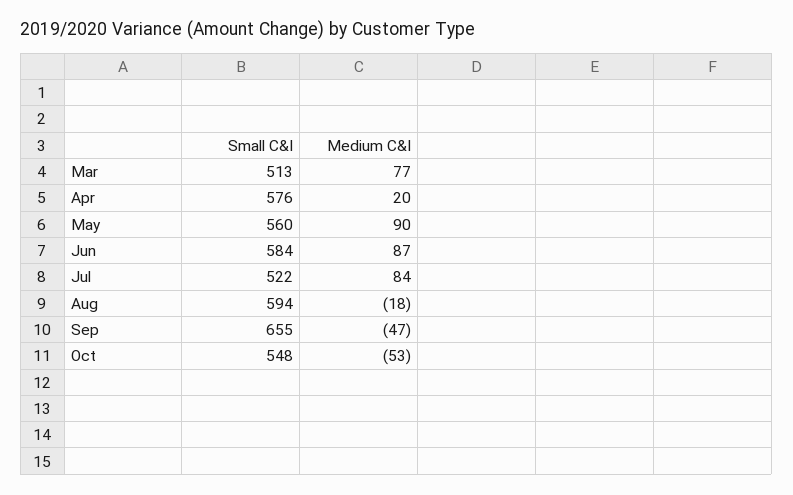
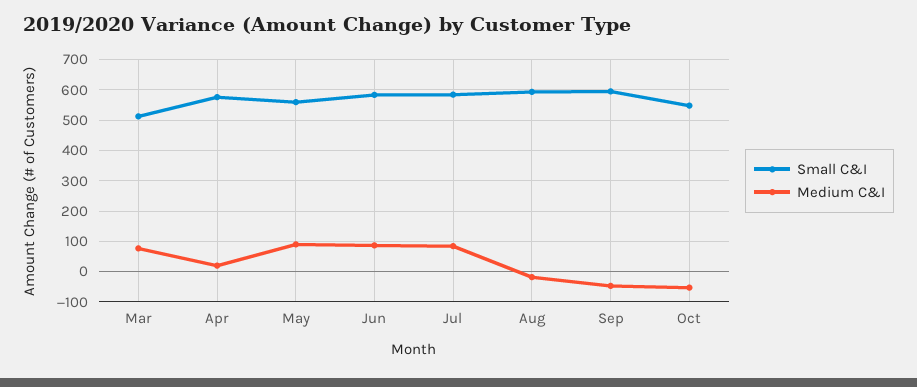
  {
    "Small C&I": {
      "Mar": 513,
      "Apr": 576,
      "May": 560,
      "Jun": 584,
-     "Jul": 522,
+     "Jul": 580,
      "Aug": 594,
-     "Sep": 655,
+     "Sep": 600,
      "Oct": 548
    },
    "Medium C&I": {
      "Mar": 77,
      "Apr": 20,
      "May": 90,
      "Jun": 87,
      "Jul": 84,
      "Aug": -18,
      "Sep": -47,
      "Oct": -53
    }
  }

